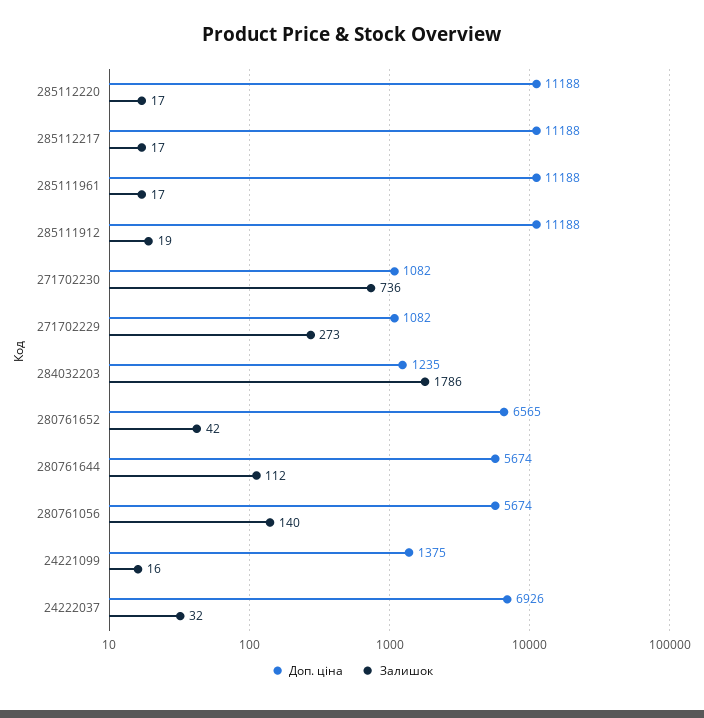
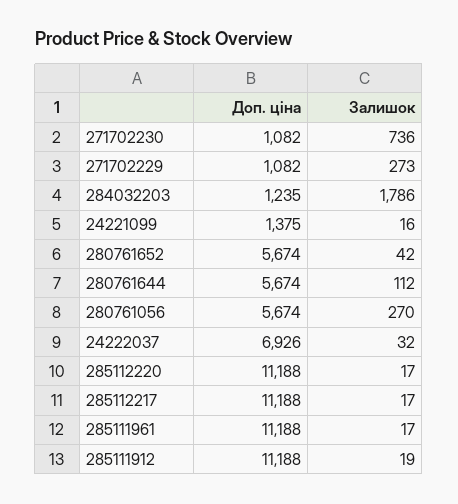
  {
    "Доп. ціна": {
      "285112220": 11188,
      "285112217": 11188,
      "285111961": 11188,
      "285111912": 11188,
      "271702230": 1082,
      "271702229": 1082,
      "284032203": 1235,
-     "280761652": 6565,
+     "280761652": 5674,
      "280761644": 5674,
      "280761056": 5674,
      "24221099": 1375,
      "24222037": 6926
    },
    "Залишок": {
      "285112220": 17,
      "285112217": 17,
      "285111961": 17,
      "285111912": 19,
      "271702230": 736,
      "271702229": 273,
      "284032203": 1786,
      "280761652": 42,
      "280761644": 112,
-     "280761056": 140,
+     "280761056": 270,
      "24221099": 16,
      "24222037": 32
    }
  }

